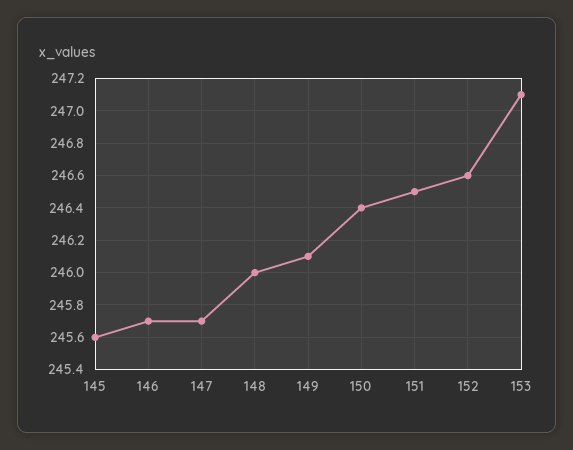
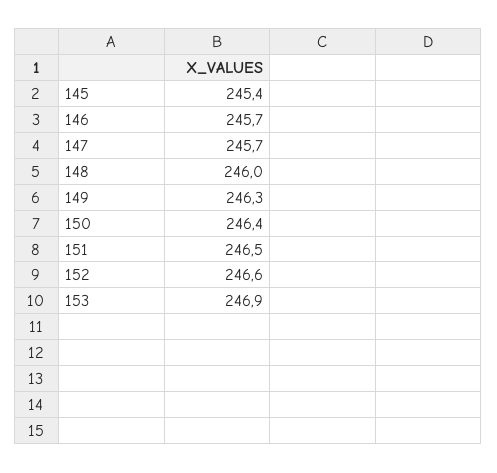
  {
-   "145": 245.6,
+   "145": 245.4,
    "146": 245.7,
    "147": 245.7,
    "148": 246,
-   "149": 246.1,
+   "149": 246.3,
    "150": 246.4,
    "151": 246.5,
    "152": 246.6,
-   "153": 247.1
+   "153": 246.9
  }

